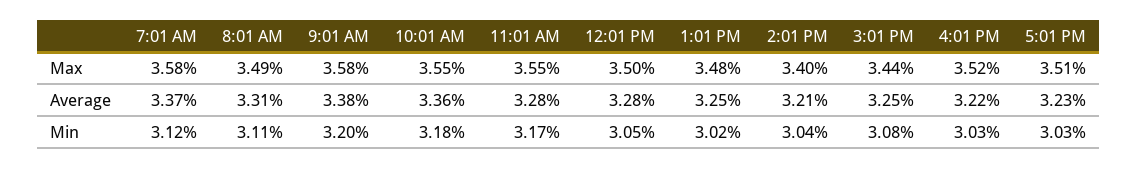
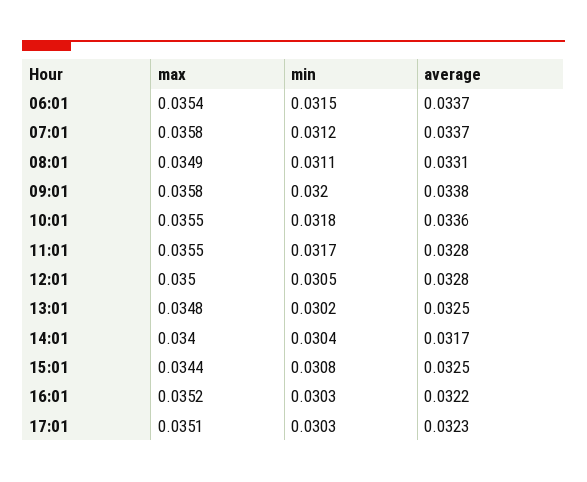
  {
    "7:01 AM": {
      "Max": 0.0358,
      "Average": 0.0337,
      "Min": 0.0312
    },
    "8:01 AM": {
      "Max": 0.0349,
      "Average": 0.0331,
      "Min": 0.0311
    },
    "9:01 AM": {
      "Max": 0.0358,
      "Average": 0.0338,
      "Min": 0.032
    },
    "10:01 AM": {
      "Max": 0.0355,
      "Average": 0.0336,
      "Min": 0.0318
    },
    "11:01 AM": {
      "Max": 0.0355,
      "Average": 0.0328,
      "Min": 0.0317
    },
    "12:01 PM": {
      "Max": 0.035,
      "Average": 0.0328,
      "Min": 0.0305
    },
    "1:01 PM": {
      "Max": 0.0348,
      "Average": 0.0325,
      "Min": 0.0302
    },
    "2:01 PM": {
      "Max": 0.034,
-     "Average": 0.0321,
+     "Average": 0.0317,
      "Min": 0.0304
    },
    "3:01 PM": {
      "Max": 0.0344,
      "Average": 0.0325,
      "Min": 0.0308
    },
    "4:01 PM": {
      "Max": 0.0352,
      "Average": 0.0322,
      "Min": 0.0303
    },
    "5:01 PM": {
      "Max": 0.0351,
      "Average": 0.0323,
      "Min": 0.0303
-   }
+   },
+   "06:01": {
+     "Max": 0.0354,
+     "Min": 0.0315,
+     "Average": 0.0337
+   }
  }

